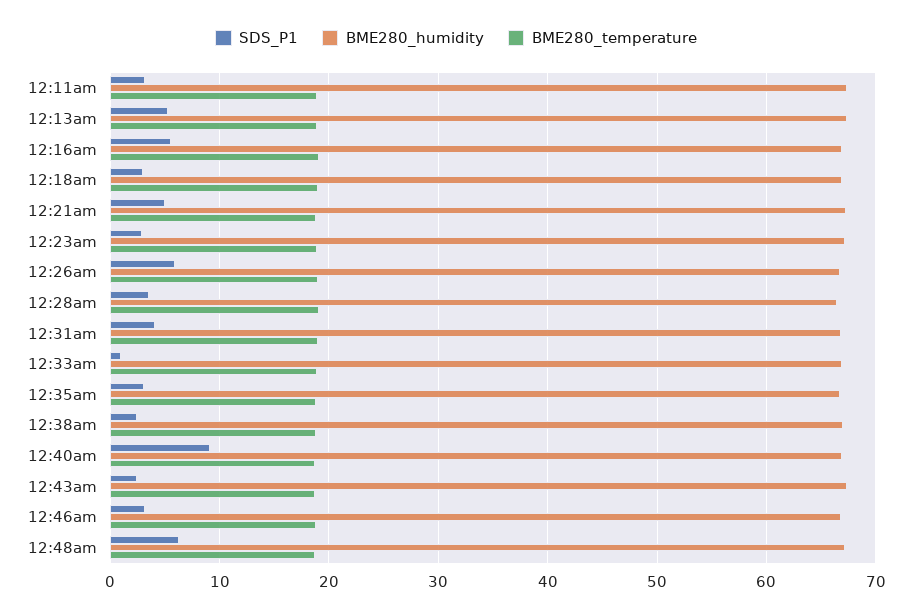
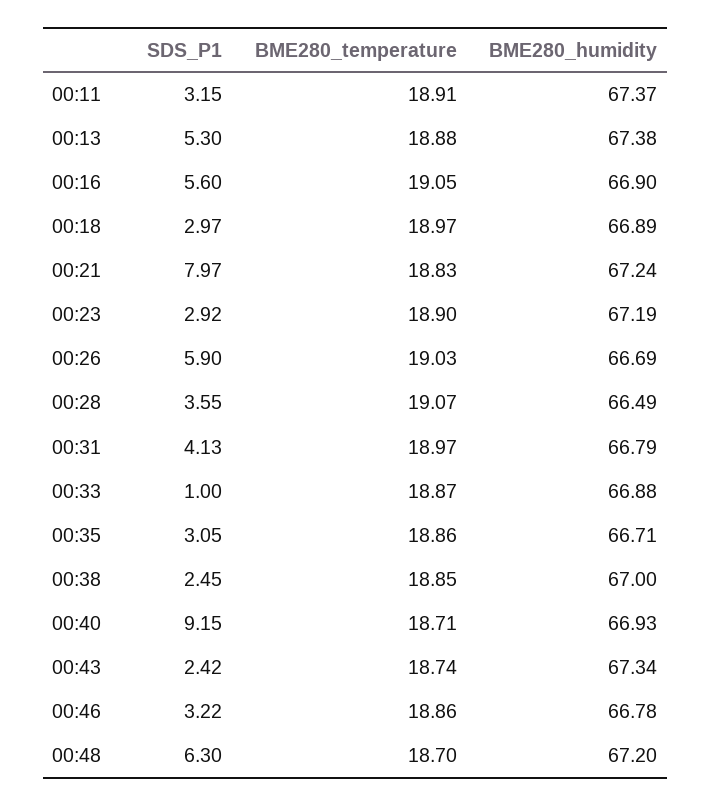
  {
    "SDS_P1": {
      "12:11am": 3.15,
      "12:13am": 5.3,
      "12:16am": 5.6,
      "12:18am": 2.97,
-     "12:21am": 5,
+     "12:21am": 7.97,
      "12:23am": 2.92,
      "12:26am": 5.9,
      "12:28am": 3.55,
      "12:31am": 4.13,
      "12:33am": 1,
      "12:35am": 3.05,
      "12:38am": 2.45,
      "12:40am": 9.15,
      "12:43am": 2.42,
      "12:46am": 3.22,
      "12:48am": 6.3
    },
    "BME280_humidity": {
      "12:11am": 67.37,
      "12:13am": 67.38,
      "12:16am": 66.9,
      "12:18am": 66.89,
      "12:21am": 67.24,
      "12:23am": 67.19,
      "12:26am": 66.69,
      "12:28am": 66.49,
      "12:31am": 66.79,
      "12:33am": 66.88,
      "12:35am": 66.71,
      "12:38am": 67,
      "12:40am": 66.93,
      "12:43am": 67.34,
      "12:46am": 66.78,
      "12:48am": 67.2
    },
    "BME280_temperature": {
      "12:11am": 18.91,
      "12:13am": 18.88,
      "12:16am": 19.05,
      "12:18am": 18.97,
      "12:21am": 18.83,
      "12:23am": 18.9,
      "12:26am": 19.03,
      "12:28am": 19.07,
      "12:31am": 18.97,
      "12:33am": 18.87,
      "12:35am": 18.86,
      "12:38am": 18.85,
      "12:40am": 18.71,
      "12:43am": 18.74,
      "12:46am": 18.86,
      "12:48am": 18.7
    }
  }

